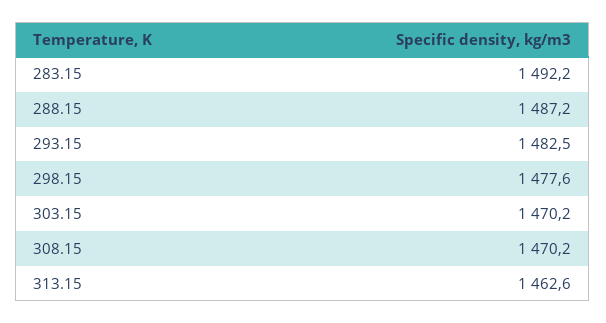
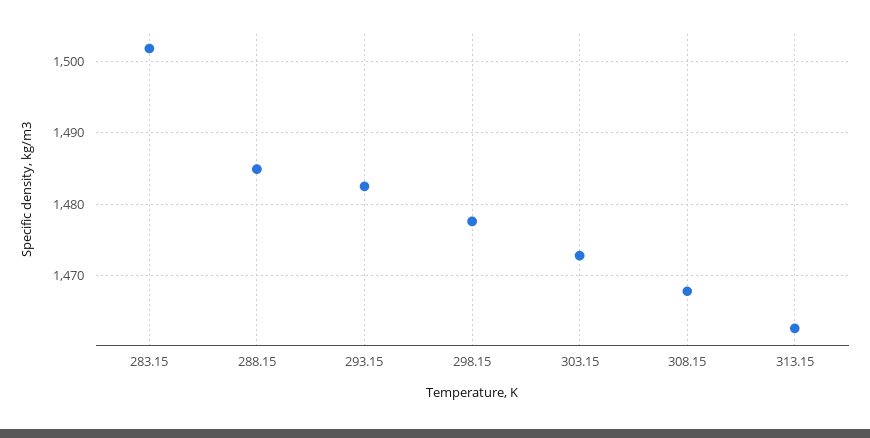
  {
-   "283.15": 1492.2,
+   "283.15": 1502,
-   "288.15": 1487.2,
+   "288.15": 1485,
    "293.15": 1482.5,
    "298.15": 1477.6,
-   "303.15": 1470.2,
+   "303.15": 1473,
-   "308.15": 1470.2,
+   "308.15": 1468,
    "313.15": 1462.6
  }

